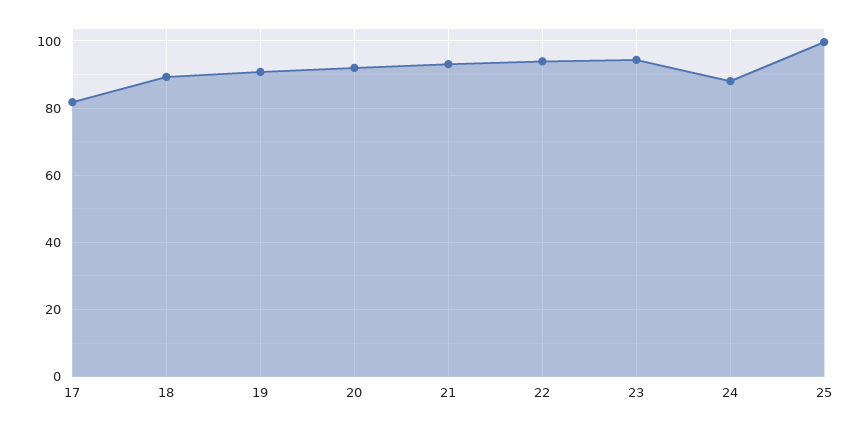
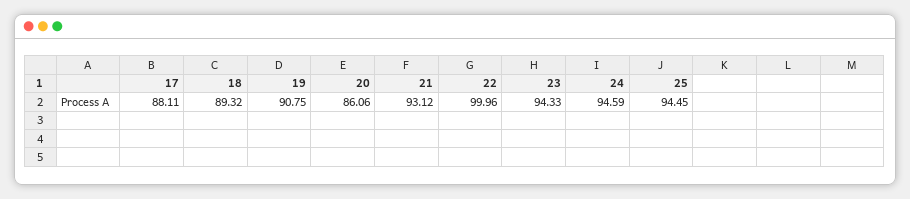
  {
-   "17": 82,
+   "17": 88.11,
    "18": 89.32,
    "19": 90.75,
-   "20": 92,
+   "20": 86.06,
    "21": 93.12,
-   "22": 94,
+   "22": 99.96,
    "23": 94.33,
-   "24": 88,
+   "24": 94.59,
-   "25": 100
+   "25": 94.45
  }

